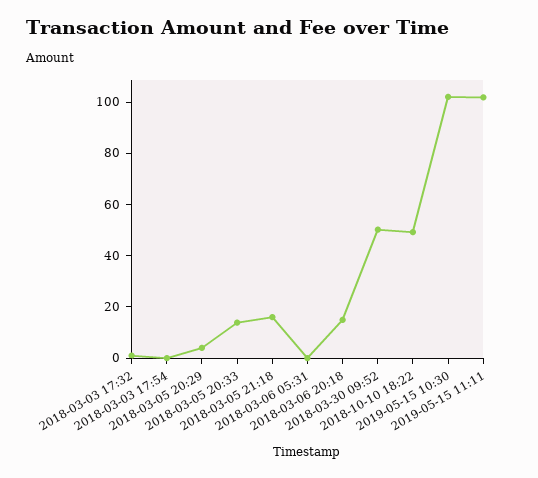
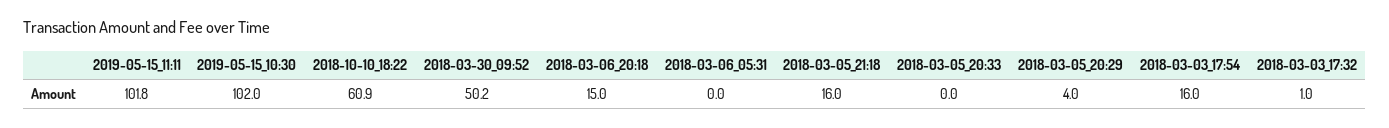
  {
    "2018-03-03 17:32": 1,
-   "2018-03-03 17:54": 0,
+   "2018-03-03 17:54": 16,
    "2018-03-05 20:29": 4,
-   "2018-03-05 20:33": 15,
+   "2018-03-05 20:33": 0,
    "2018-03-05 21:18": 16,
    "2018-03-06 05:31": 0,
    "2018-03-06 20:18": 15,
    "2018-03-30 09:52": 50.2,
-   "2018-10-10 18:22": 50,
+   "2018-10-10 18:22": 60.9,
    "2019-05-15 10:30": 102,
    "2019-05-15 11:11": 101.8
  }

